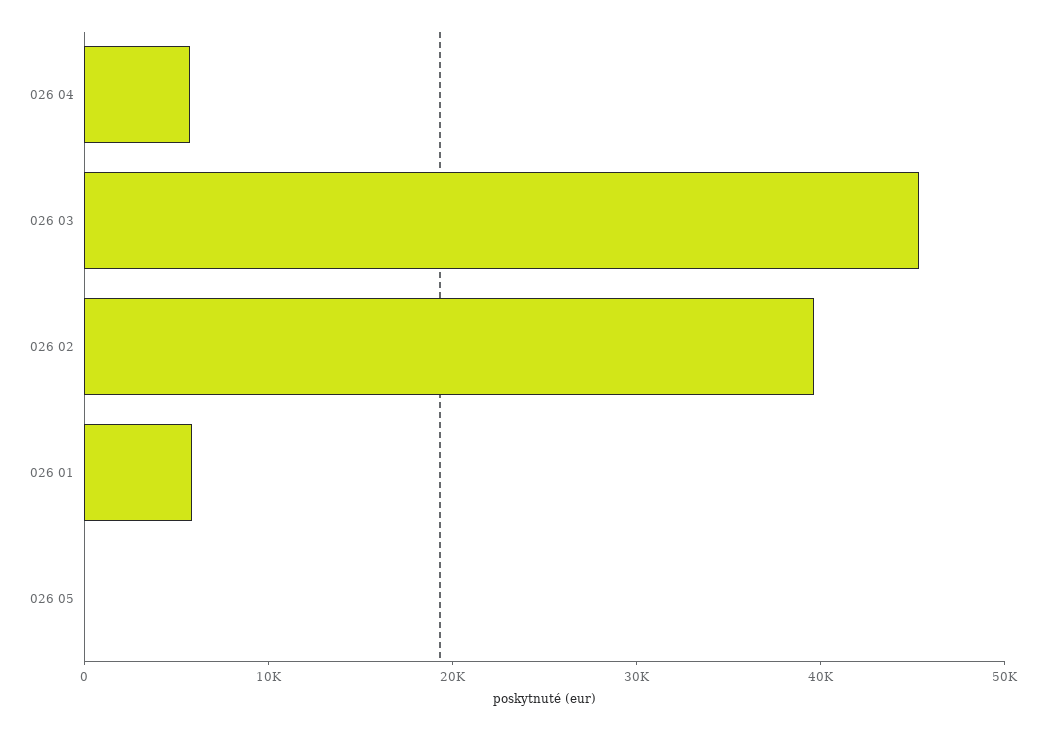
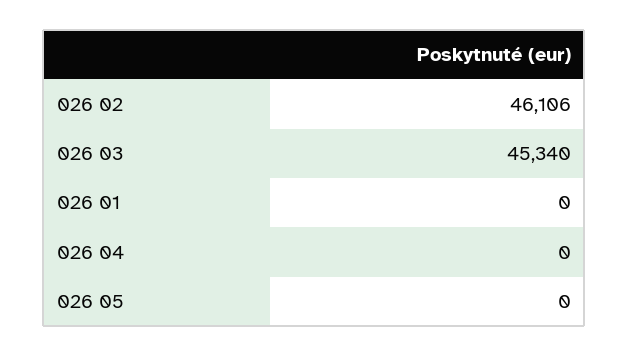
  {
-   "026 04": 6000,
+   "026 04": 0,
    "026 03": 45340,
-   "026 02": 40000,
+   "026 02": 46106,
-   "026 01": 6000,
+   "026 01": 0,
    "026 05": 0
  }

